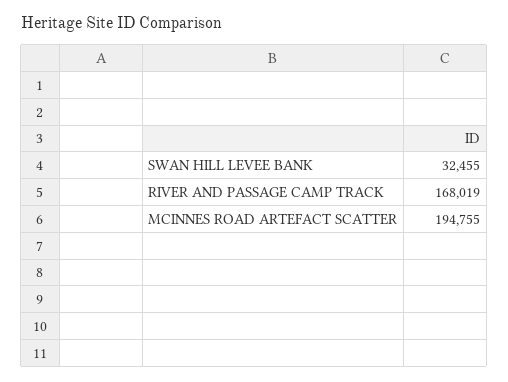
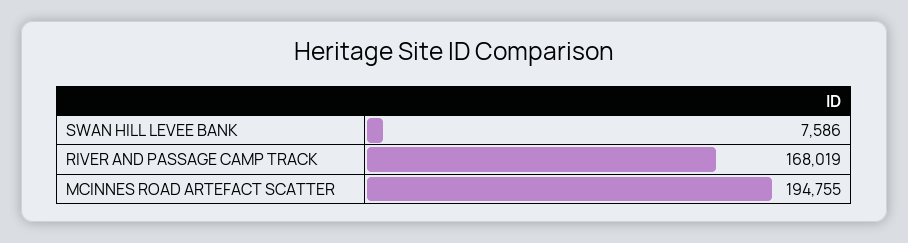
  {
-   "SWAN HILL LEVEE BANK": 32455,
+   "SWAN HILL LEVEE BANK": 7586,
    "RIVER AND PASSAGE CAMP TRACK": 168019,
    "MCINNES ROAD ARTEFACT SCATTER": 194755
  }

